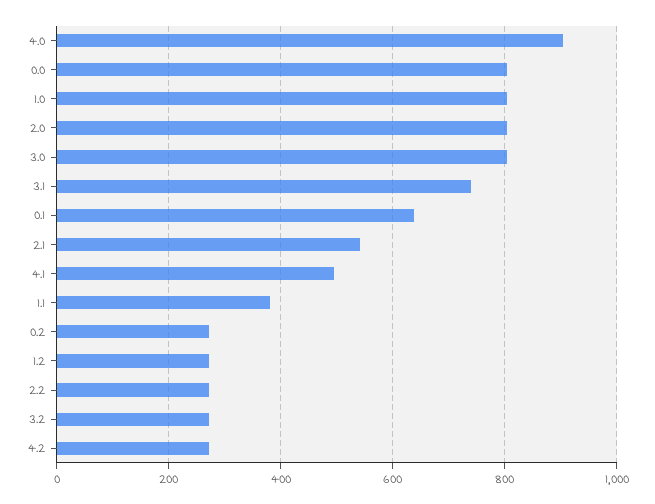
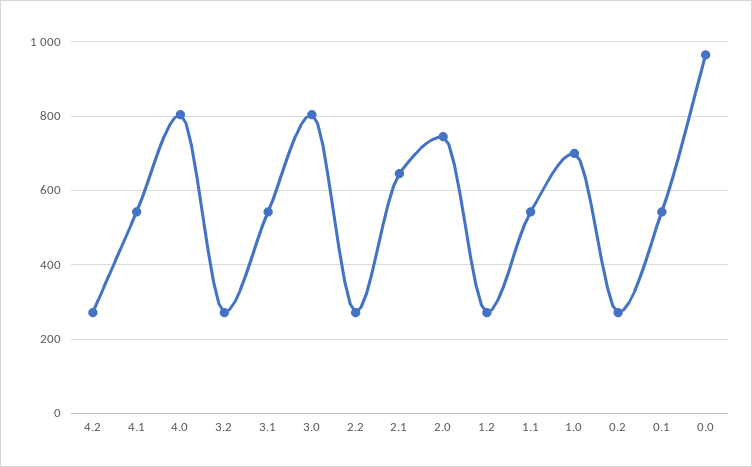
  {
-   "4.0": 900,
+   "4.0": 800,
-   "0.0": 800,
+   "0.0": 960,
-   "1.0": 800,
+   "1.0": 700,
-   "2.0": 800,
+   "2.0": 740,
    "3.0": 800,
-   "3.1": 740,
+   "3.1": 540,
-   "0.1": 640,
+   "0.1": 540,
-   "2.1": 540,
+   "2.1": 640,
-   "4.1": 500,
+   "4.1": 540,
-   "1.1": 380,
+   "1.1": 540,
    "0.2": 280,
    "1.2": 280,
    "2.2": 280,
    "3.2": 280,
    "4.2": 280
  }

